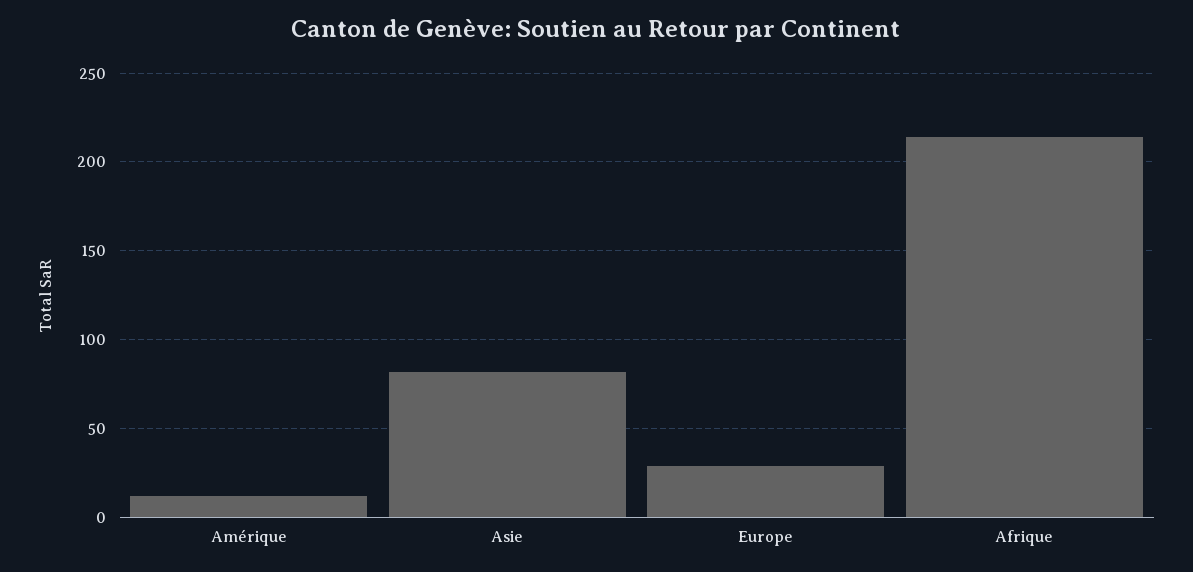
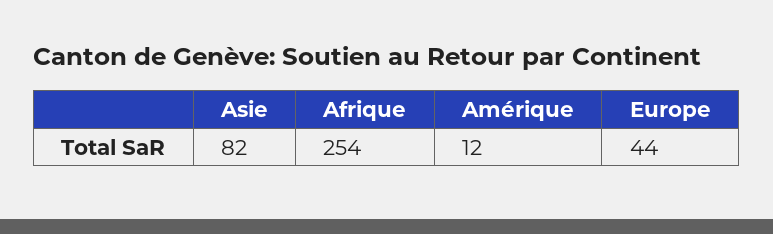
  {
    "Amérique": 12,
    "Asie": 82,
-   "Europe": 30,
+   "Europe": 44,
-   "Afrique": 215
+   "Afrique": 254
  }

